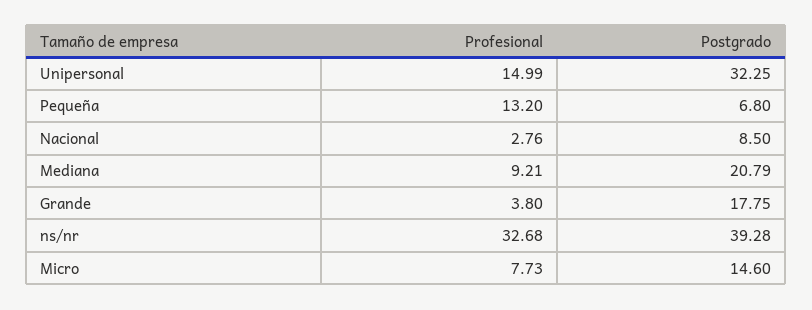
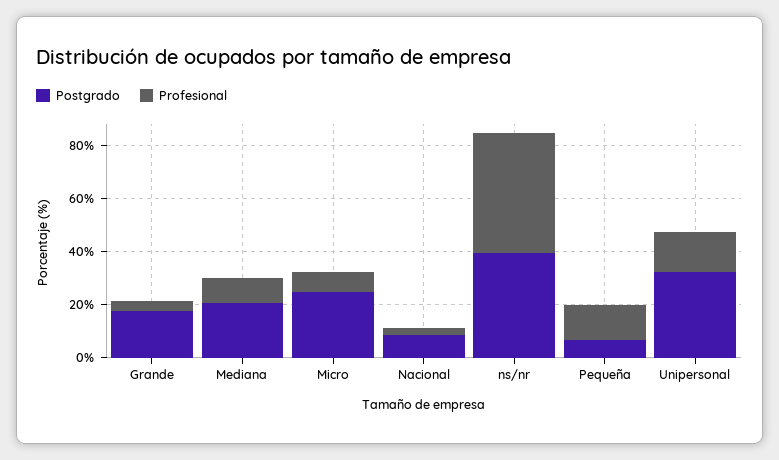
  {
    "Profesional": {
      "Unipersonal": 14.99,
      "Pequeña": 13.2,
      "Nacional": 2.76,
      "Mediana": 9.21,
      "Grande": 3.8,
-     "ns/nr": 32.68,
+     "ns/nr": 45,
      "Micro": 7.73
    },
    "Postgrado": {
      "Unipersonal": 32.25,
      "Pequeña": 6.8,
      "Nacional": 8.5,
      "Mediana": 20.79,
      "Grande": 17.75,
      "ns/nr": 39.28,
-     "Micro": 14.6
+     "Micro": 25
    }
  }

